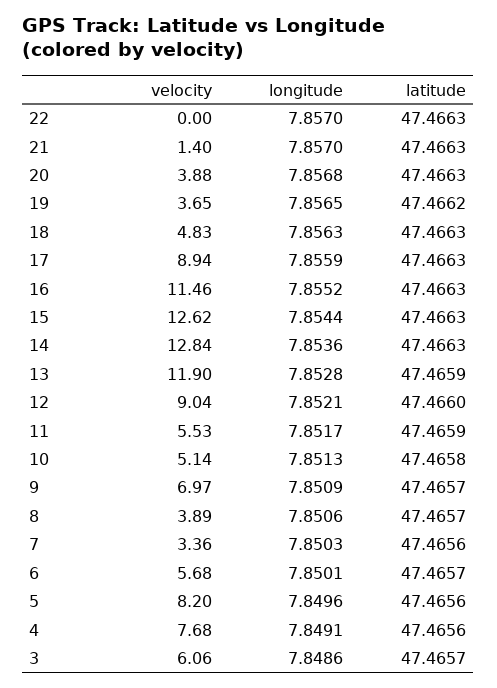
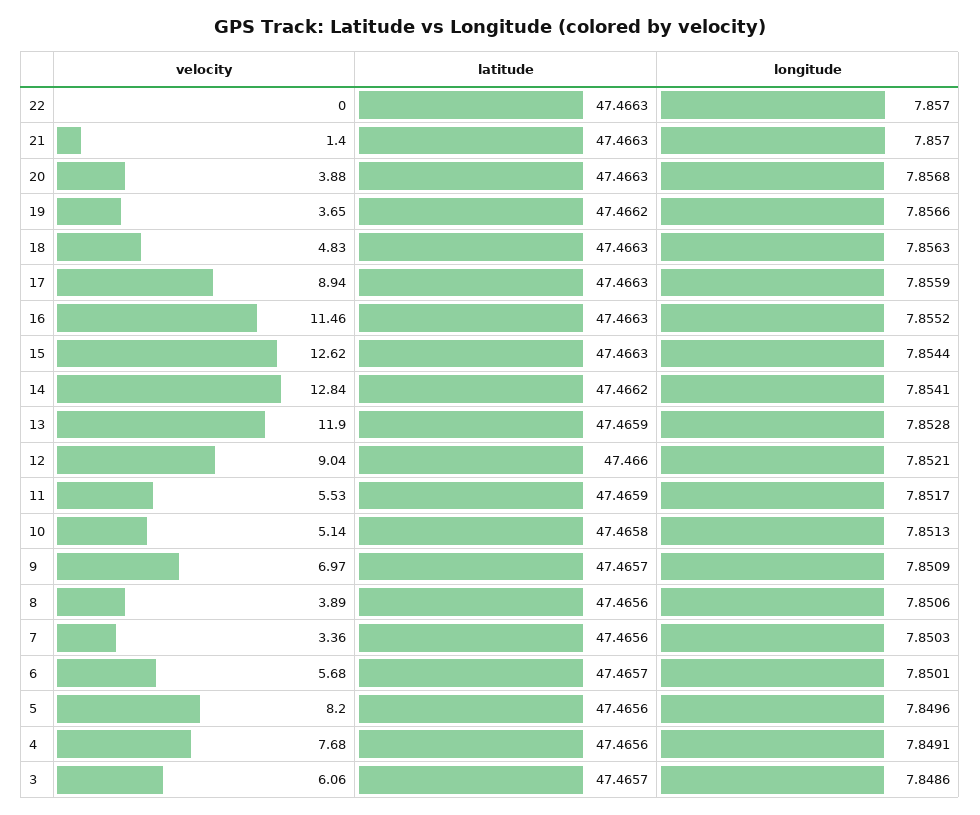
  {
    "velocity": {
      "22": 0,
      "21": 1.4,
      "20": 3.88,
      "19": 3.65,
      "18": 4.83,
      "17": 8.94,
      "16": 11.46,
      "15": 12.62,
      "14": 12.84,
      "13": 11.9,
      "12": 9.04,
      "11": 5.53,
      "10": 5.14,
      "9": 6.97,
      "8": 3.89,
      "7": 3.36,
      "6": 5.68,
      "5": 8.2,
      "4": 7.68,
      "3": 6.06
    },
    "longitude": {
      "22": 7.857,
      "21": 7.857,
      "20": 7.8568,
-     "19": 7.8565,
+     "19": 7.8566,
      "18": 7.8563,
      "17": 7.8559,
      "16": 7.8552,
      "15": 7.8544,
-     "14": 7.8536,
+     "14": 7.8541,
      "13": 7.8528,
      "12": 7.8521,
      "11": 7.8517,
      "10": 7.8513,
      "9": 7.8509,
      "8": 7.8506,
      "7": 7.8503,
      "6": 7.8501,
      "5": 7.8496,
      "4": 7.8491,
      "3": 7.8486
    },
    "latitude": {
      "22": 47.4663,
      "21": 47.4663,
      "20": 47.4663,
      "19": 47.4662,
      "18": 47.4663,
      "17": 47.4663,
      "16": 47.4663,
      "15": 47.4663,
-     "14": 47.4663,
+     "14": 47.4662,
      "13": 47.4659,
      "12": 47.466,
      "11": 47.4659,
      "10": 47.4658,
      "9": 47.4657,
-     "8": 47.4657,
+     "8": 47.4656,
      "7": 47.4656,
      "6": 47.4657,
      "5": 47.4656,
      "4": 47.4656,
      "3": 47.4657
    }
  }

